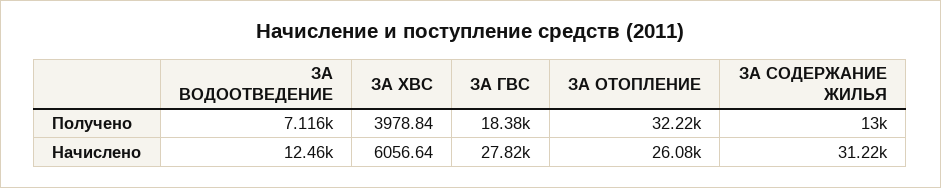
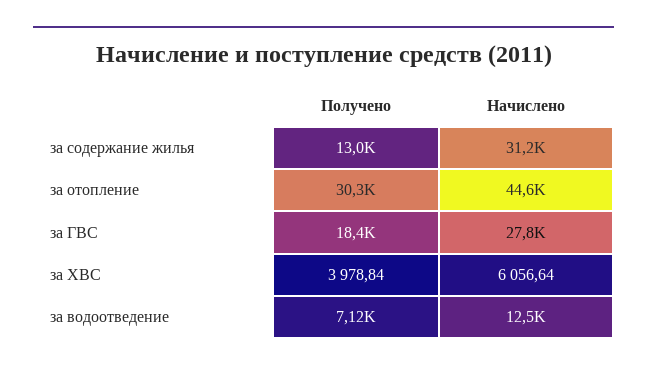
  {
    "ЗА ВОДООТВЕДЕНИЕ": {
      "Получено": 7116,
      "Начислено": 12460
    },
    "ЗА ХВС": {
      "Получено": 3978.84,
      "Начислено": 6056.64
    },
    "ЗА ГВС": {
      "Получено": 18380,
      "Начислено": 27820
    },
    "ЗА ОТОПЛЕНИЕ": {
-     "Получено": 32220,
+     "Получено": 30300,
-     "Начислено": 26080
+     "Начислено": 44600
    },
    "ЗА СОДЕРЖАНИЕ ЖИЛЬЯ": {
      "Получено": 13000,
      "Начислено": 31220
    }
  }

